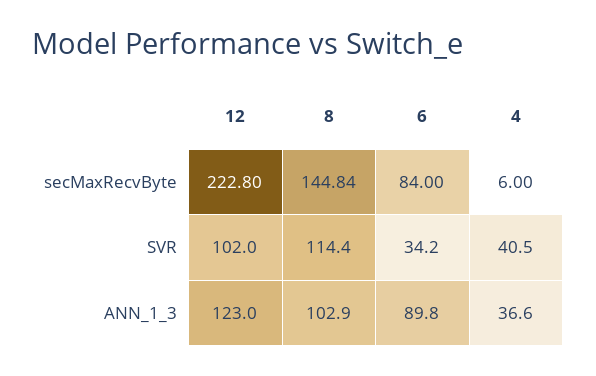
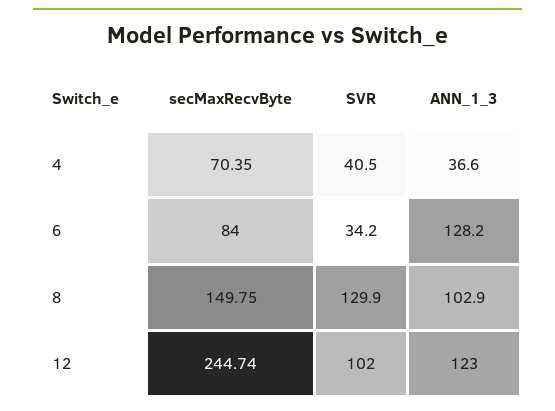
  {
    "12": {
-     "secMaxRecvByte": 222.8,
+     "secMaxRecvByte": 244.74,
      "SVR": 102,
      "ANN_1_3": 123
    },
    "8": {
-     "secMaxRecvByte": 144.84,
+     "secMaxRecvByte": 149.75,
-     "SVR": 114.4,
+     "SVR": 129.9,
      "ANN_1_3": 102.9
    },
    "6": {
      "secMaxRecvByte": 84,
      "SVR": 34.2,
-     "ANN_1_3": 89.8
+     "ANN_1_3": 128.2
    },
    "4": {
-     "secMaxRecvByte": 6,
+     "secMaxRecvByte": 70.35,
      "SVR": 40.5,
      "ANN_1_3": 36.6
    }
  }

